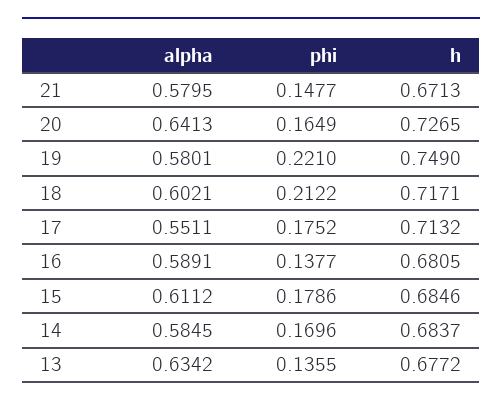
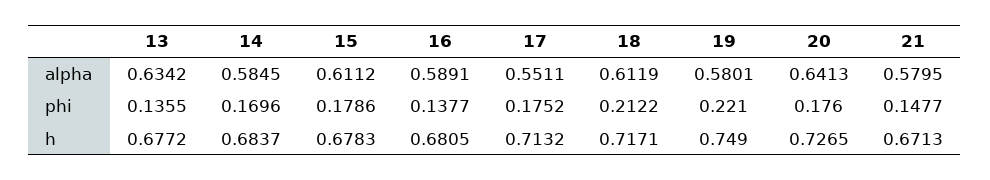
  {
    "alpha": {
      "21": 0.5795,
      "20": 0.6413,
      "19": 0.5801,
-     "18": 0.6021,
+     "18": 0.6119,
      "17": 0.5511,
      "16": 0.5891,
      "15": 0.6112,
      "14": 0.5845,
      "13": 0.6342
    },
    "phi": {
      "21": 0.1477,
-     "20": 0.1649,
+     "20": 0.176,
      "19": 0.221,
      "18": 0.2122,
      "17": 0.1752,
      "16": 0.1377,
      "15": 0.1786,
      "14": 0.1696,
      "13": 0.1355
    },
    "h": {
      "21": 0.6713,
      "20": 0.7265,
      "19": 0.749,
      "18": 0.7171,
      "17": 0.7132,
      "16": 0.6805,
-     "15": 0.6846,
+     "15": 0.6783,
      "14": 0.6837,
      "13": 0.6772
    }
  }

